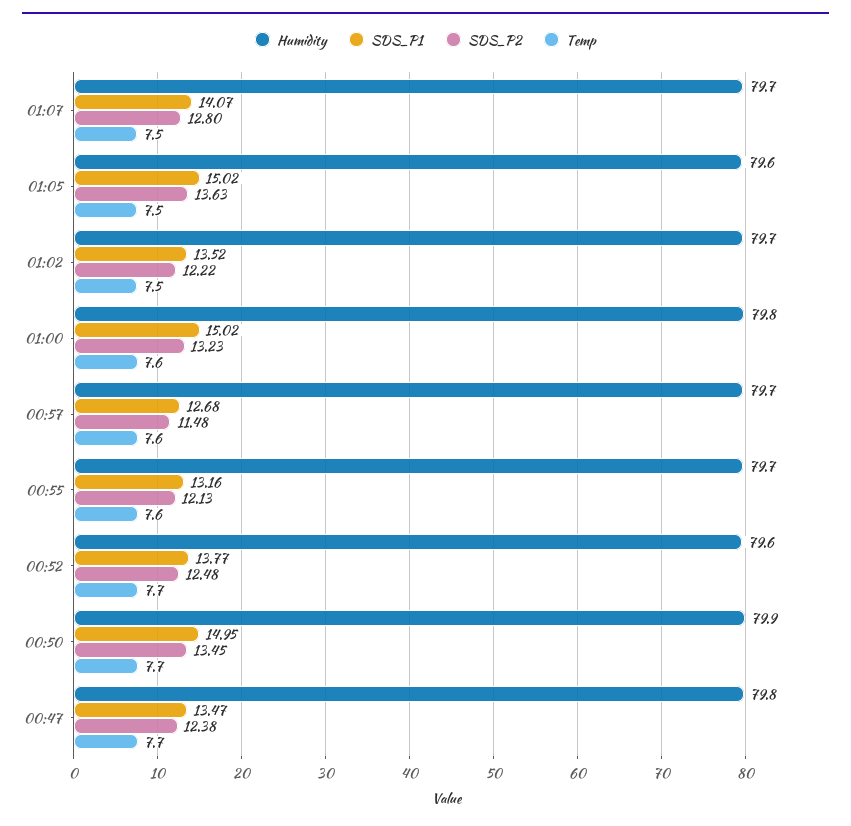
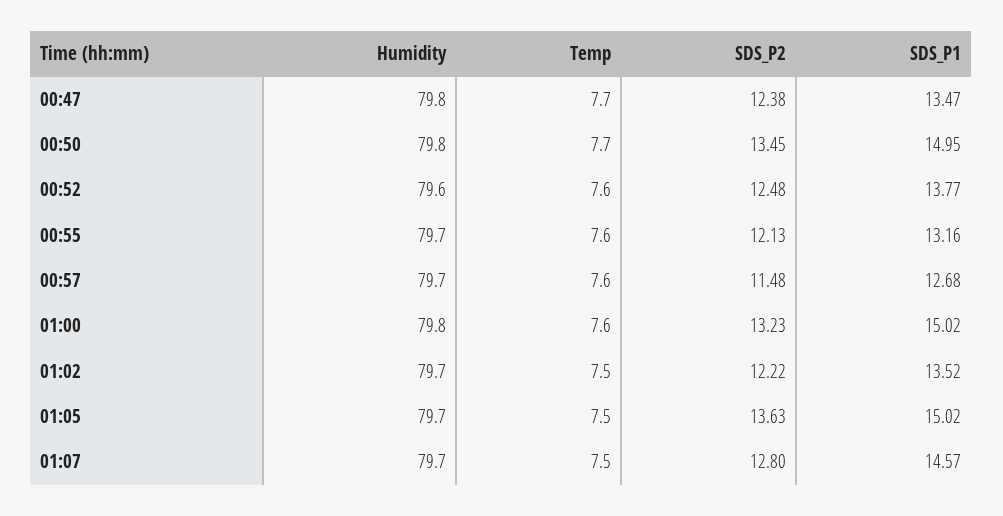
  {
    "Humidity": {
      "01:07": 79.7,
-     "01:05": 79.6,
+     "01:05": 79.7,
      "01:02": 79.7,
      "01:00": 79.8,
      "00:57": 79.7,
      "00:55": 79.7,
      "00:52": 79.6,
-     "00:50": 79.9,
+     "00:50": 79.8,
      "00:47": 79.8
    },
    "SDS_P1": {
-     "01:07": 14.07,
+     "01:07": 14.57,
      "01:05": 15.02,
      "01:02": 13.52,
      "01:00": 15.02,
      "00:57": 12.68,
      "00:55": 13.16,
      "00:52": 13.77,
      "00:50": 14.95,
      "00:47": 13.47
    },
    "SDS_P2": {
      "01:07": 12.8,
      "01:05": 13.63,
      "01:02": 12.22,
      "01:00": 13.23,
      "00:57": 11.48,
      "00:55": 12.13,
      "00:52": 12.48,
      "00:50": 13.45,
      "00:47": 12.38
    },
    "Temp": {
      "01:07": 7.5,
      "01:05": 7.5,
      "01:02": 7.5,
      "01:00": 7.6,
      "00:57": 7.6,
      "00:55": 7.6,
-     "00:52": 7.7,
+     "00:52": 7.6,
      "00:50": 7.7,
      "00:47": 7.7
    }
  }

